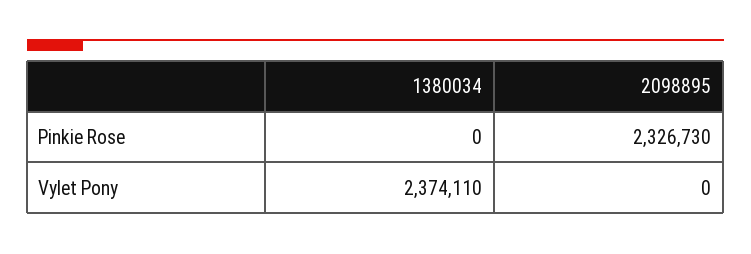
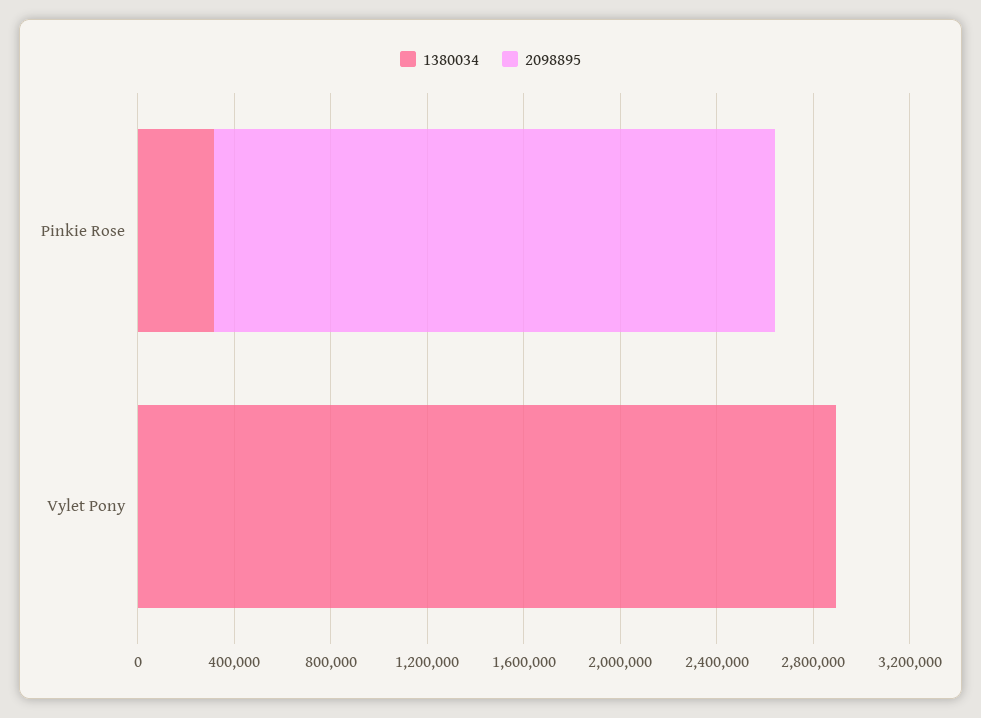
  {
    "1380034": {
-     "Pinkie Rose": 0,
+     "Pinkie Rose": 300000,
-     "Vylet Pony": 2374110
+     "Vylet Pony": 2900000
    },
    "2098895": {
      "Pinkie Rose": 2326730,
      "Vylet Pony": 0
    }
  }

